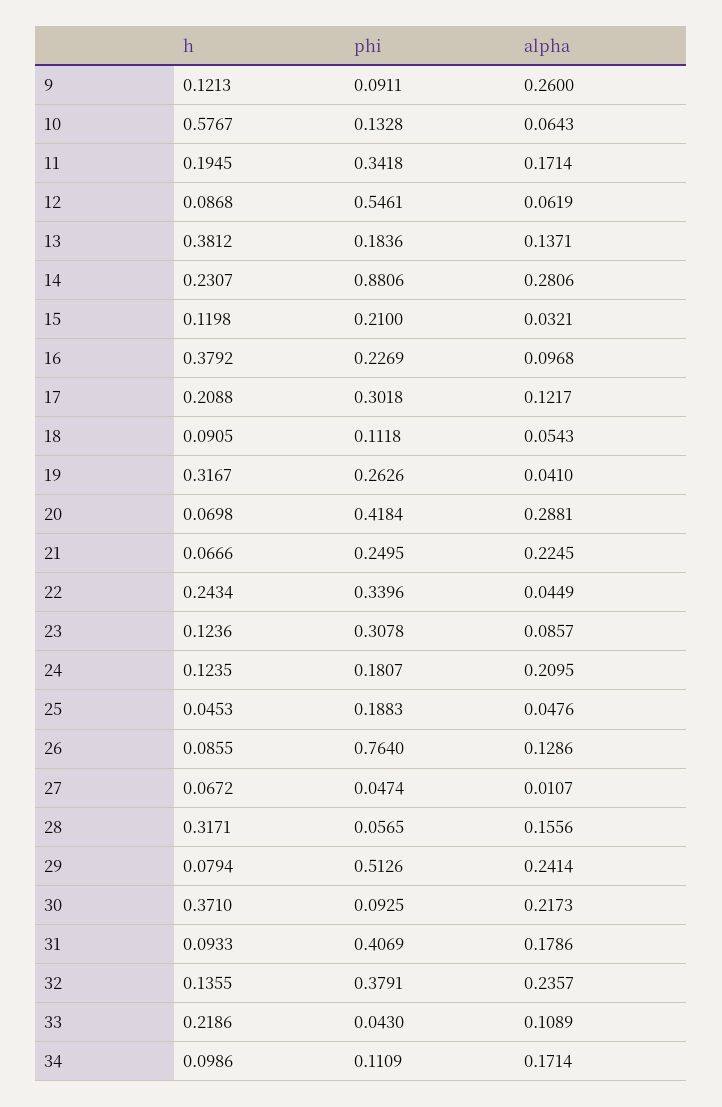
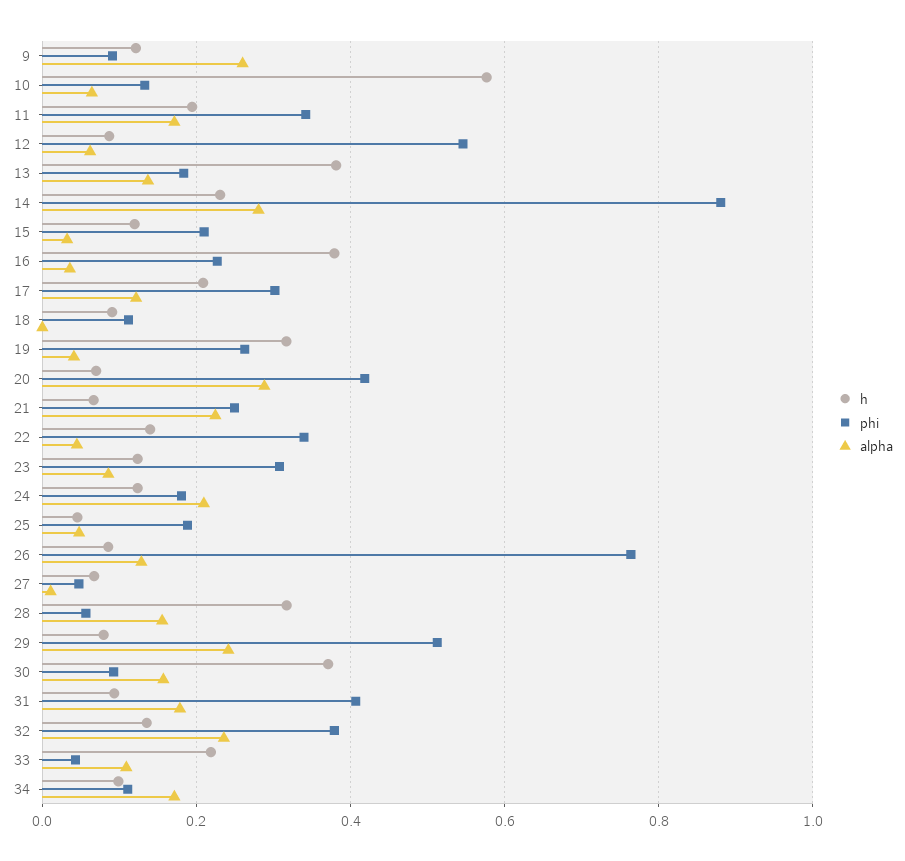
  {
    "h": {
      "9": 0.1213,
      "10": 0.5767,
      "11": 0.1945,
      "12": 0.0868,
      "13": 0.3812,
      "14": 0.2307,
      "15": 0.1198,
      "16": 0.3792,
      "17": 0.2088,
      "18": 0.0905,
      "19": 0.3167,
      "20": 0.0698,
      "21": 0.0666,
-     "22": 0.2434,
+     "22": 0.14,
      "23": 0.1236,
      "24": 0.1235,
      "25": 0.0453,
      "26": 0.0855,
      "27": 0.0672,
      "28": 0.3171,
      "29": 0.0794,
      "30": 0.371,
      "31": 0.0933,
      "32": 0.1355,
      "33": 0.2186,
      "34": 0.0986
    },
    "phi": {
      "9": 0.0911,
      "10": 0.1328,
      "11": 0.3418,
      "12": 0.5461,
      "13": 0.1836,
      "14": 0.8806,
      "15": 0.21,
      "16": 0.2269,
      "17": 0.3018,
      "18": 0.1118,
      "19": 0.2626,
      "20": 0.4184,
      "21": 0.2495,
      "22": 0.3396,
      "23": 0.3078,
      "24": 0.1807,
      "25": 0.1883,
      "26": 0.764,
      "27": 0.0474,
      "28": 0.0565,
      "29": 0.5126,
      "30": 0.0925,
      "31": 0.4069,
      "32": 0.3791,
      "33": 0.043,
      "34": 0.1109
    },
    "alpha": {
      "9": 0.26,
      "10": 0.0643,
      "11": 0.1714,
      "12": 0.0619,
      "13": 0.1371,
      "14": 0.2806,
      "15": 0.0321,
-     "16": 0.0968,
+     "16": 0.04,
      "17": 0.1217,
-     "18": 0.0543,
+     "18": 0,
      "19": 0.041,
      "20": 0.2881,
      "21": 0.2245,
      "22": 0.0449,
      "23": 0.0857,
      "24": 0.2095,
      "25": 0.0476,
      "26": 0.1286,
      "27": 0.0107,
      "28": 0.1556,
      "29": 0.2414,
-     "30": 0.2173,
+     "30": 0.16,
      "31": 0.1786,
      "32": 0.2357,
      "33": 0.1089,
      "34": 0.1714
    }
  }

